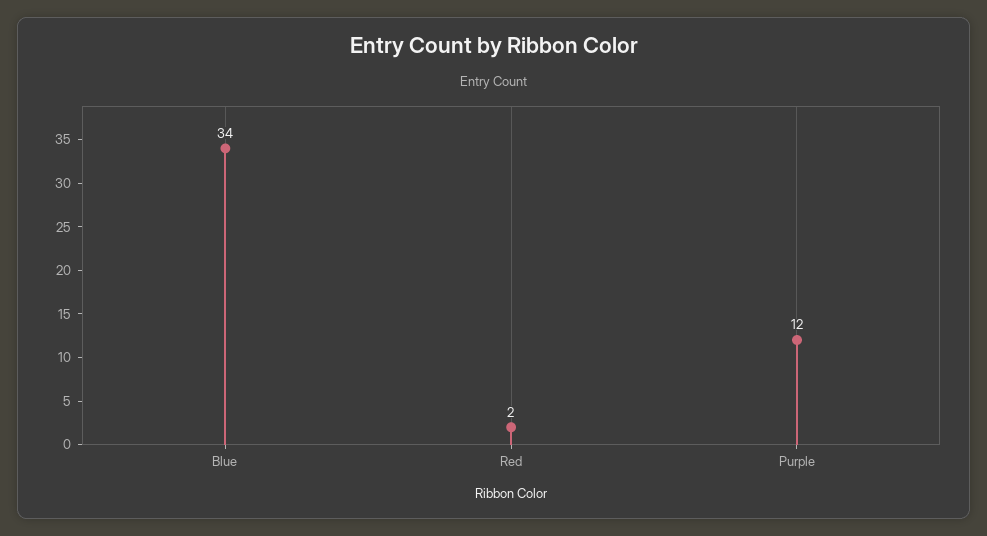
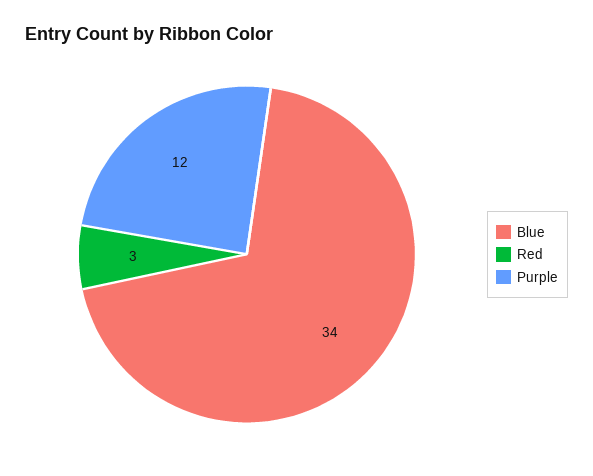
  {
    "Blue": 34,
-   "Red": 2,
+   "Red": 3,
    "Purple": 12
  }

